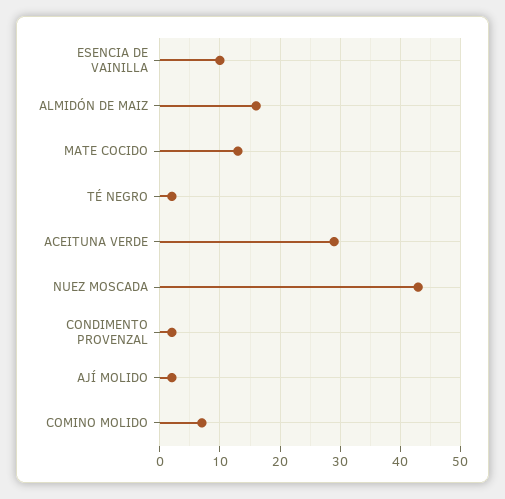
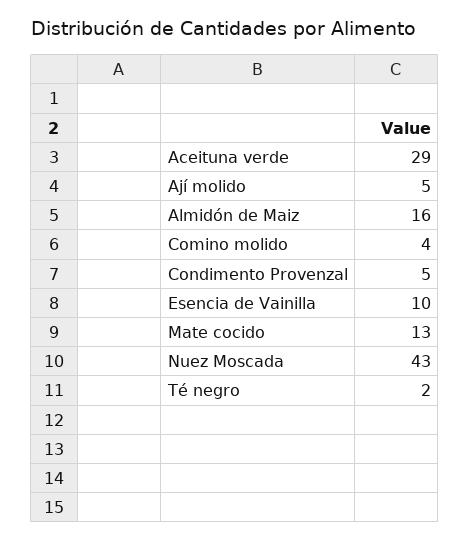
  {
    "ESENCIA DE VAINILLA": 10,
    "ALMIDÓN DE MAIZ": 16,
    "MATE COCIDO": 13,
    "TÉ NEGRO": 2,
    "ACEITUNA VERDE": 29,
    "NUEZ MOSCADA": 43,
-   "CONDIMENTO PROVENZAL": 2,
+   "CONDIMENTO PROVENZAL": 5,
-   "AJÍ MOLIDO": 2,
+   "AJÍ MOLIDO": 5,
-   "COMINO MOLIDO": 7
+   "COMINO MOLIDO": 4
  }

